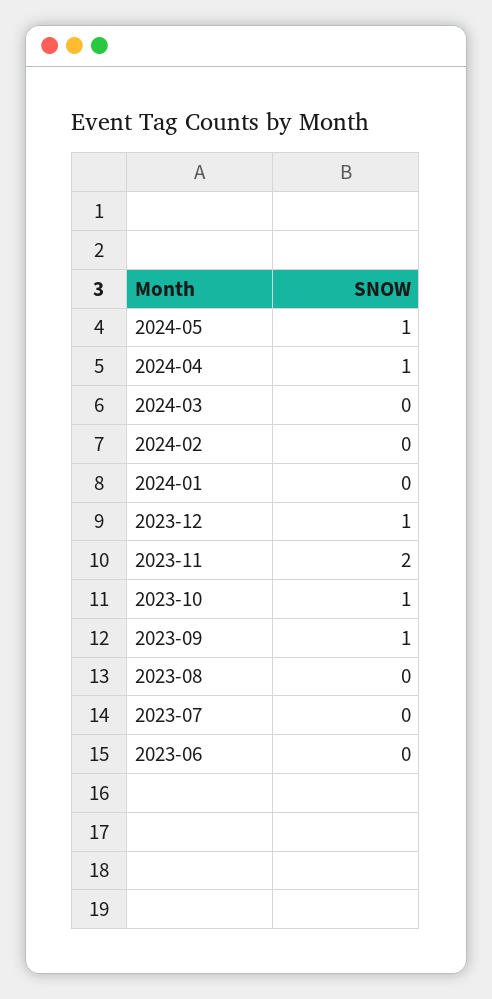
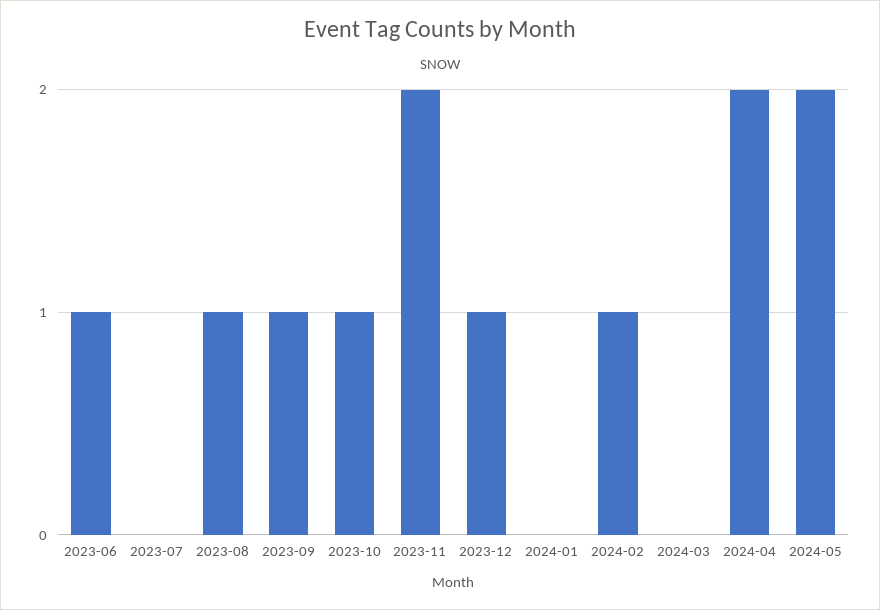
  {
-   "2024-05": 1,
+   "2024-05": 2,
-   "2024-04": 1,
+   "2024-04": 2,
    "2024-03": 0,
-   "2024-02": 0,
+   "2024-02": 1,
    "2024-01": 0,
    "2023-12": 1,
    "2023-11": 2,
    "2023-10": 1,
    "2023-09": 1,
-   "2023-08": 0,
+   "2023-08": 1,
    "2023-07": 0,
-   "2023-06": 0
+   "2023-06": 1
  }

